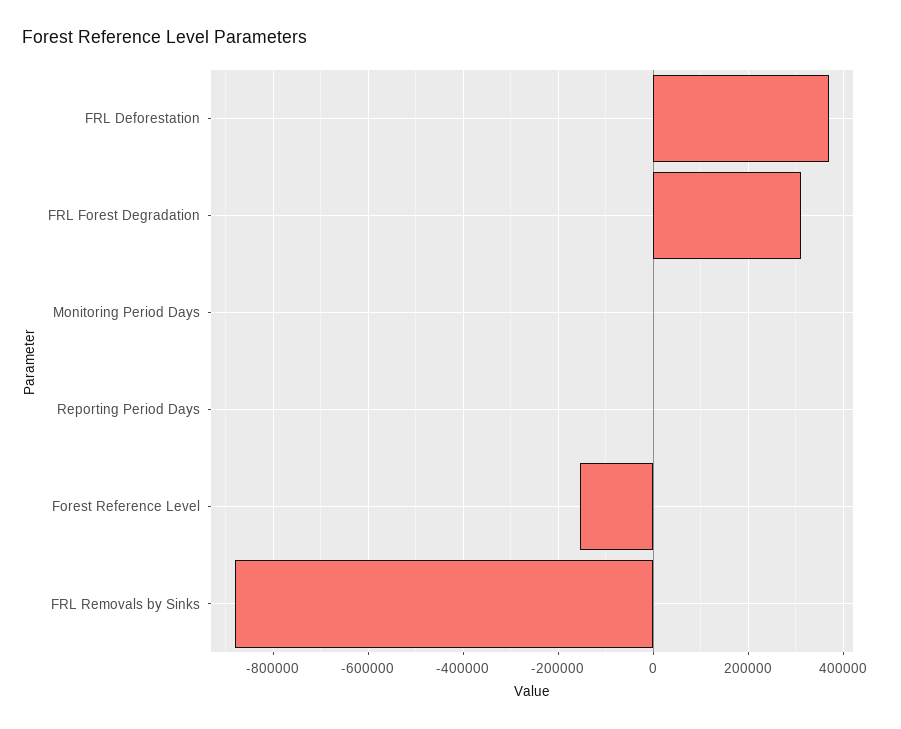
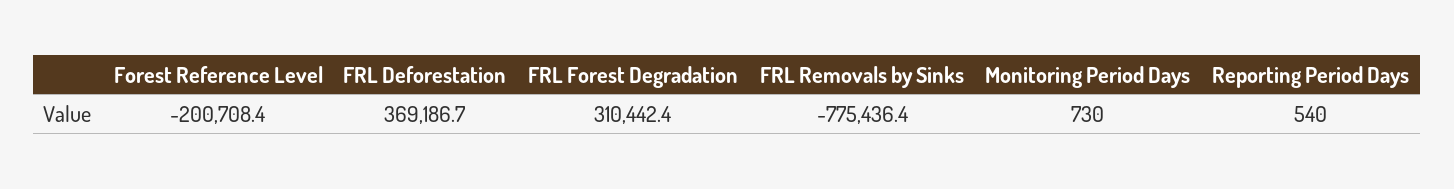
  {
    "FRL Deforestation": 369186.7,
    "FRL Forest Degradation": 310442.4,
    "Monitoring Period Days": 730,
    "Reporting Period Days": 540,
-   "Forest Reference Level": -160000,
+   "Forest Reference Level": -200708.4,
-   "FRL Removals by Sinks": -880000
+   "FRL Removals by Sinks": -775436.4
  }

